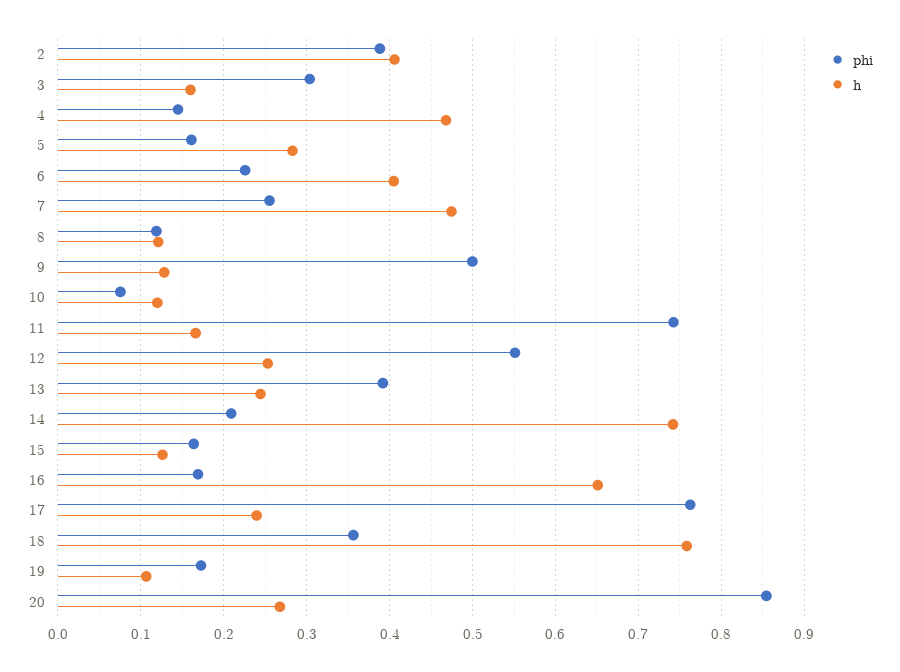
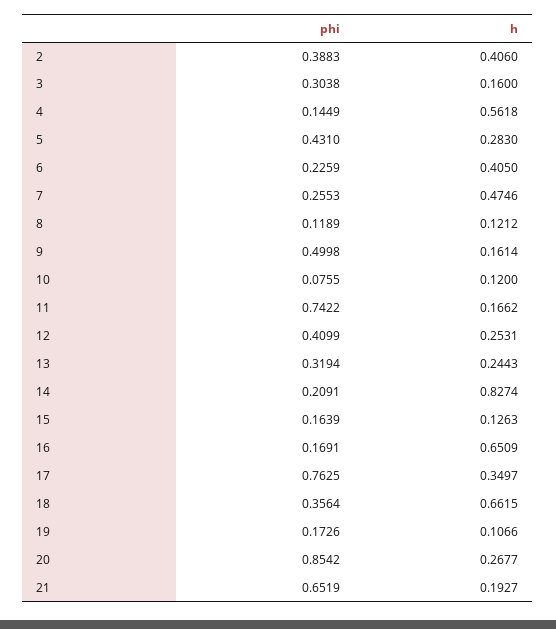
  {
    "phi": {
      "2": 0.3883,
      "3": 0.3038,
      "4": 0.1449,
-     "5": 0.16,
+     "5": 0.431,
      "6": 0.2259,
      "7": 0.2553,
      "8": 0.1189,
      "9": 0.4998,
      "10": 0.0755,
      "11": 0.7422,
-     "12": 0.55,
+     "12": 0.4099,
-     "13": 0.39,
+     "13": 0.3194,
      "14": 0.2091,
      "15": 0.1639,
      "16": 0.1691,
      "17": 0.7625,
      "18": 0.3564,
      "19": 0.1726,
-     "20": 0.8542
+     "20": 0.8542,
+     "21": 0.6519
    },
    "h": {
      "2": 0.406,
      "3": 0.16,
-     "4": 0.47,
+     "4": 0.5618,
      "5": 0.283,
      "6": 0.405,
      "7": 0.4746,
      "8": 0.1212,
-     "9": 0.13,
+     "9": 0.1614,
      "10": 0.12,
      "11": 0.1662,
      "12": 0.2531,
      "13": 0.2443,
-     "14": 0.74,
+     "14": 0.8274,
      "15": 0.1263,
      "16": 0.6509,
-     "17": 0.24,
+     "17": 0.3497,
-     "18": 0.76,
+     "18": 0.6615,
      "19": 0.1066,
-     "20": 0.2677
+     "20": 0.2677,
+     "21": 0.1927
    }
  }

